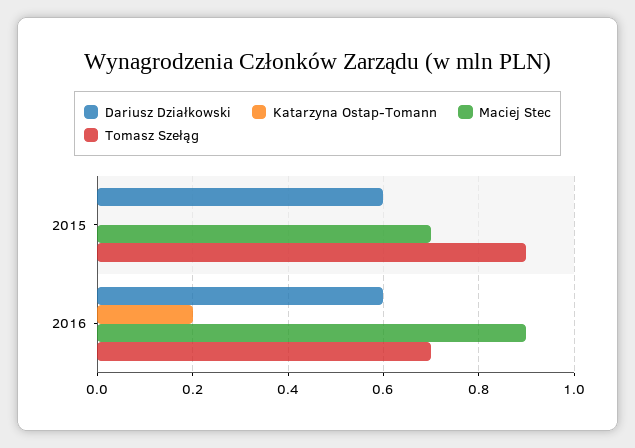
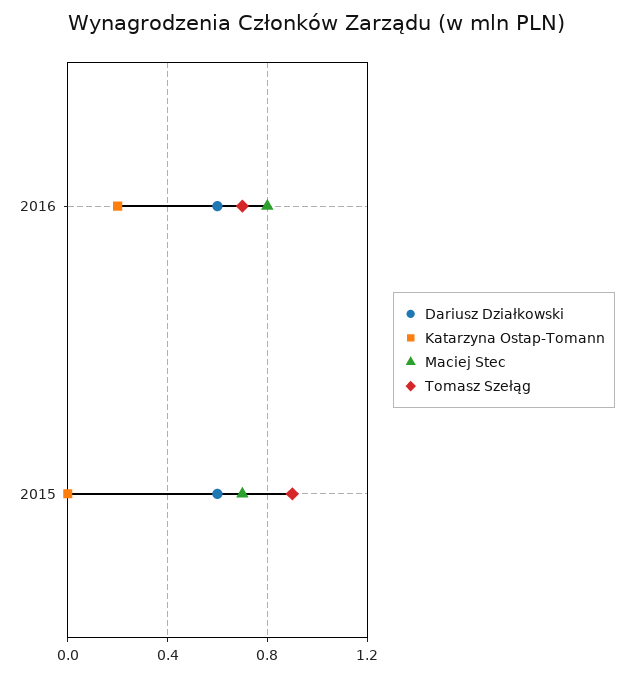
  {
    "Dariusz Działkowski": {
      "2015": 0.6,
      "2016": 0.6
    },
    "Katarzyna Ostap-Tomann": {
      "2015": 0,
      "2016": 0.2
    },
    "Maciej Stec": {
      "2015": 0.7,
-     "2016": 0.9
+     "2016": 0.8
    },
    "Tomasz Szełąg": {
      "2015": 0.9,
      "2016": 0.7
    }
  }

